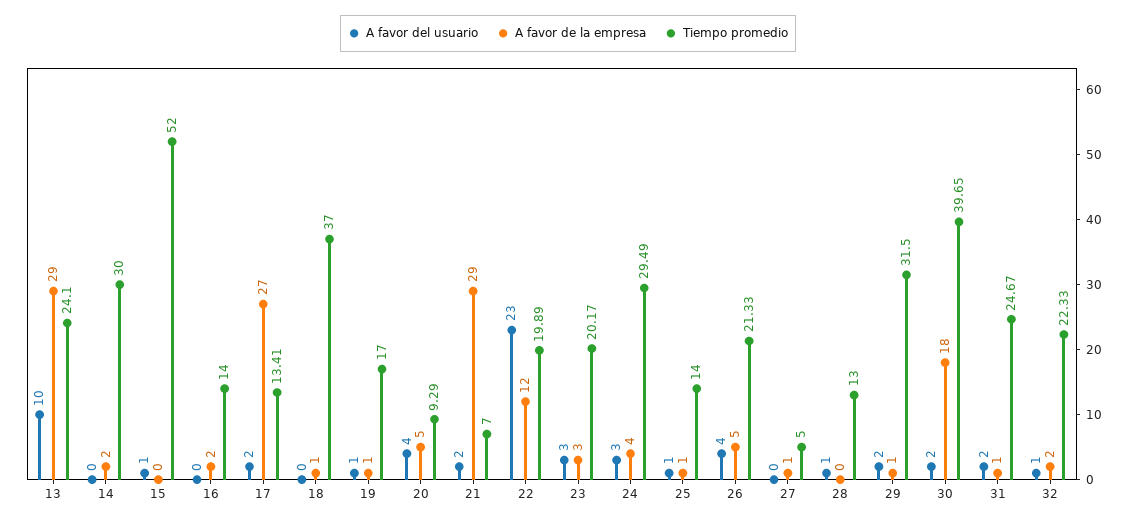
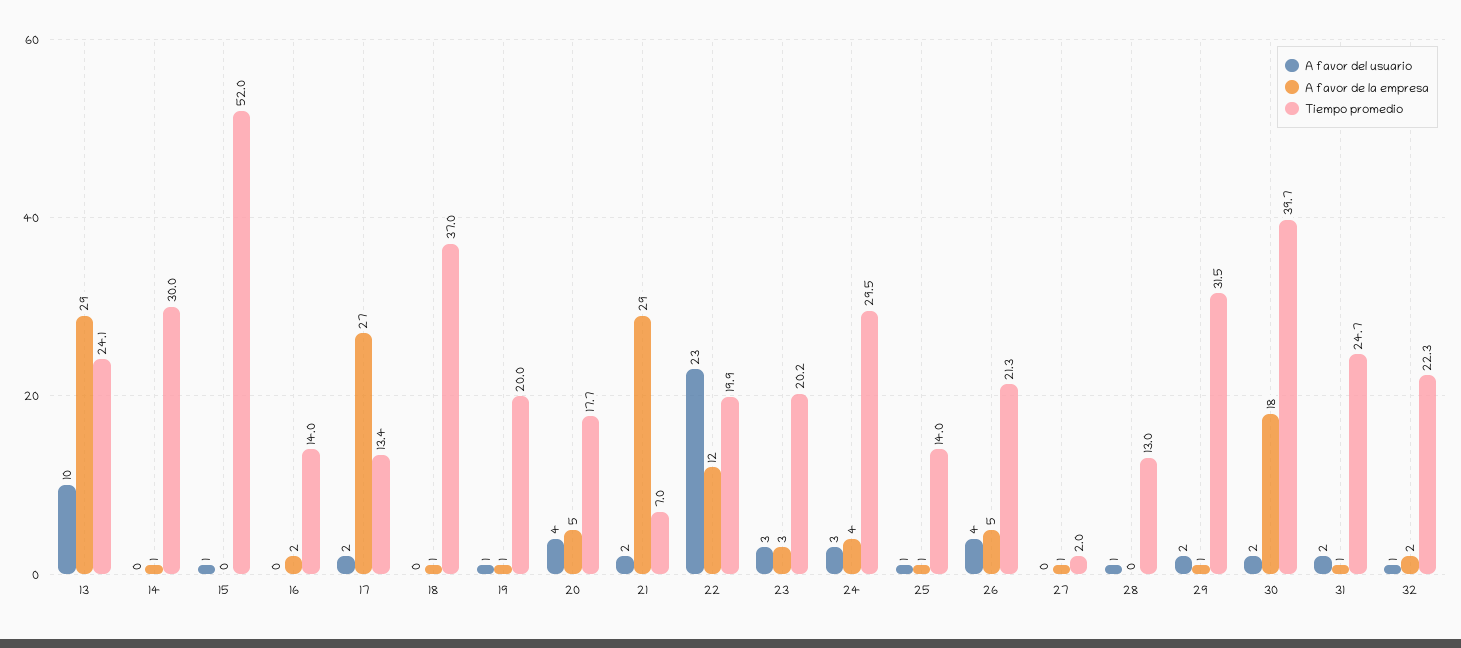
  {
    "A favor del usuario": {
      "13": 10,
      "14": 0,
      "15": 1,
      "16": 0,
      "17": 2,
      "18": 0,
      "19": 1,
      "20": 4,
      "21": 2,
      "22": 23,
      "23": 3,
      "24": 3,
      "25": 1,
      "26": 4,
      "27": 0,
      "28": 1,
      "29": 2,
      "30": 2,
      "31": 2,
      "32": 1
    },
    "A favor de la empresa": {
      "13": 29,
-     "14": 2,
+     "14": 1,
      "15": 0,
      "16": 2,
      "17": 27,
      "18": 1,
      "19": 1,
      "20": 5,
      "21": 29,
      "22": 12,
      "23": 3,
      "24": 4,
      "25": 1,
      "26": 5,
      "27": 1,
      "28": 0,
      "29": 1,
      "30": 18,
      "31": 1,
      "32": 2
    },
    "Tiempo promedio": {
      "13": 24.1,
      "14": 30,
      "15": 52,
      "16": 14,
      "17": 13.41,
      "18": 37,
-     "19": 17,
+     "19": 20,
-     "20": 9.29,
+     "20": 17.7,
      "21": 7,
      "22": 19.89,
      "23": 20.17,
      "24": 29.49,
      "25": 14,
      "26": 21.33,
-     "27": 5,
+     "27": 2,
      "28": 13,
      "29": 31.5,
      "30": 39.65,
      "31": 24.67,
      "32": 22.33
    }
  }

